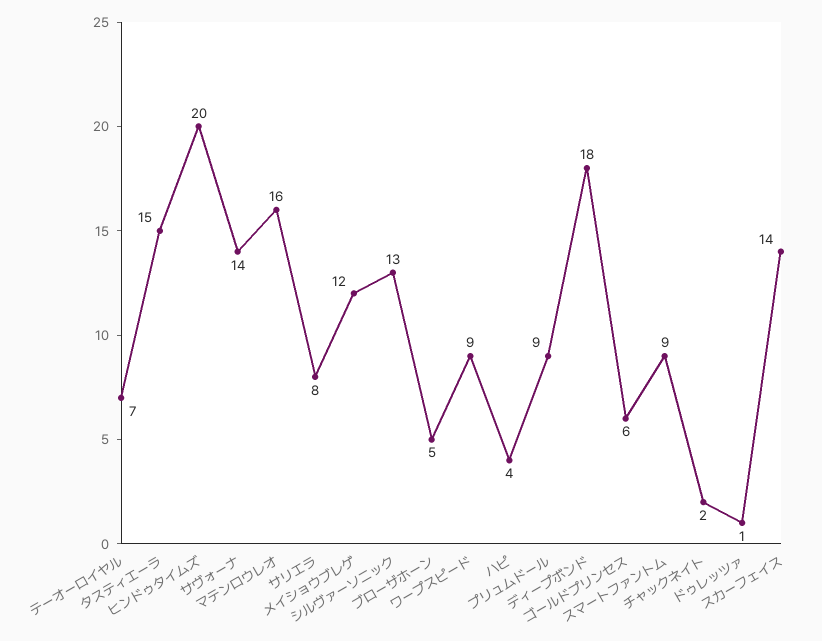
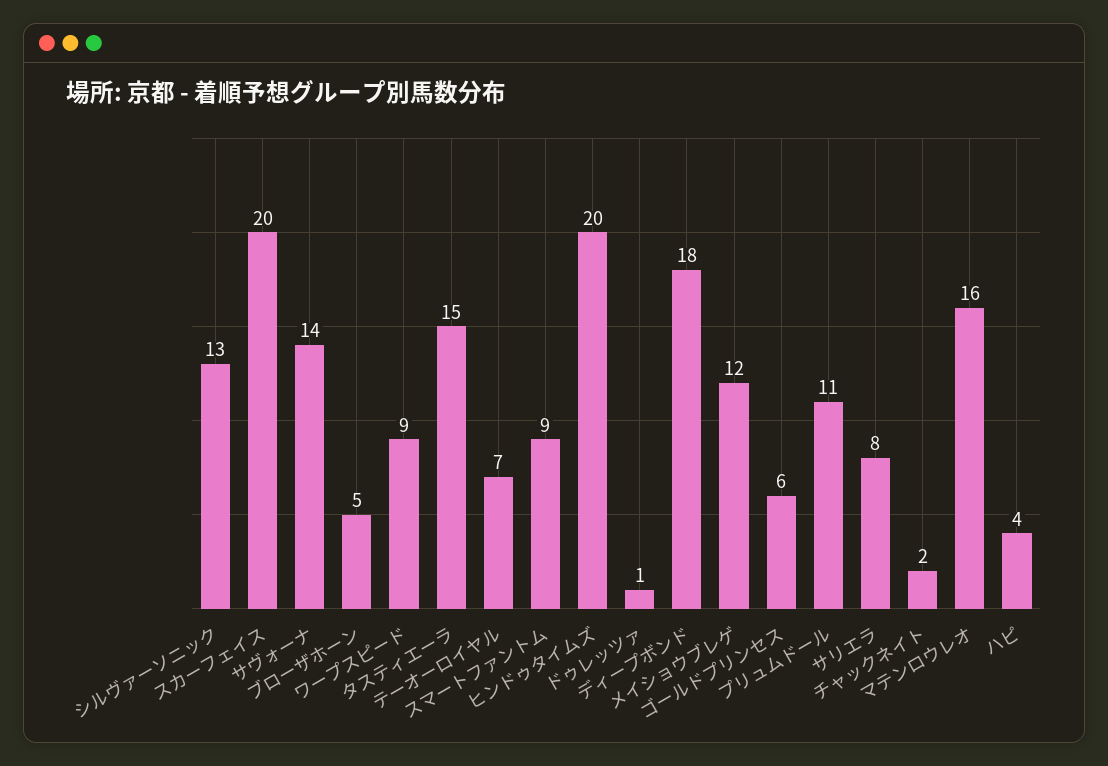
  {
    "テーオーロイヤル": 7,
    "タスティエーラ": 15,
    "ヒンドゥタイムズ": 20,
    "サヴォーナ": 14,
    "マテンロウレオ": 16,
    "サリエラ": 8,
    "メイショウブレゲ": 12,
    "シルヴァーソニック": 13,
    "ブローザホーン": 5,
    "ワープスピード": 9,
    "ハピ": 4,
-   "プリュムドール": 9,
+   "プリュムドール": 11,
    "ディープボンド": 18,
    "ゴールドプリンセス": 6,
    "スマートファントム": 9,
    "チャックネイト": 2,
    "ドゥレッツァ": 1,
-   "スカーフェイス": 14
+   "スカーフェイス": 20
  }

